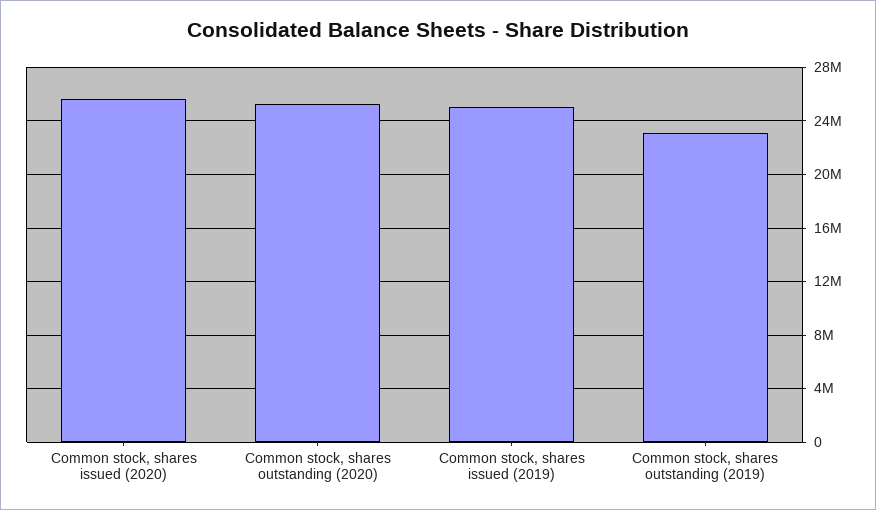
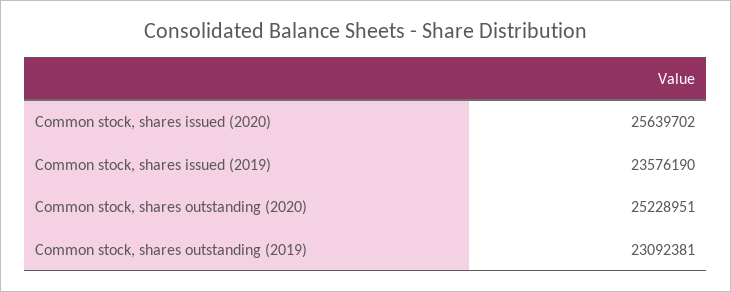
  {
    "Common stock, shares issued (2020)": 25639702,
    "Common stock, shares outstanding (2020)": 25228951,
-   "Common stock, shares issued (2019)": 25000000,
+   "Common stock, shares issued (2019)": 23576190,
    "Common stock, shares outstanding (2019)": 23092381
  }

